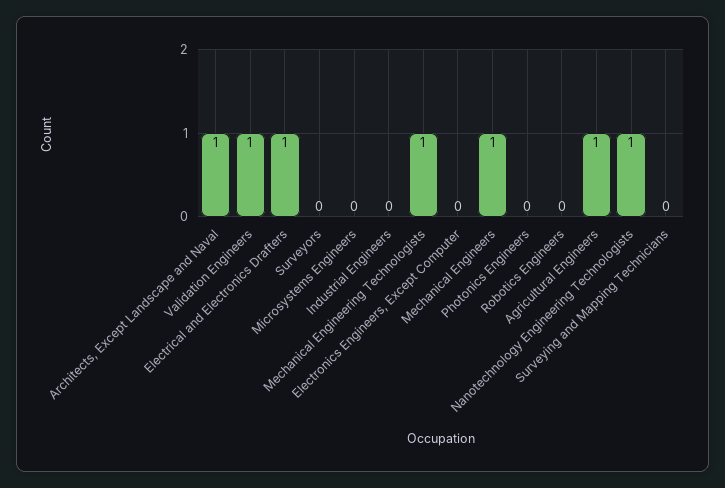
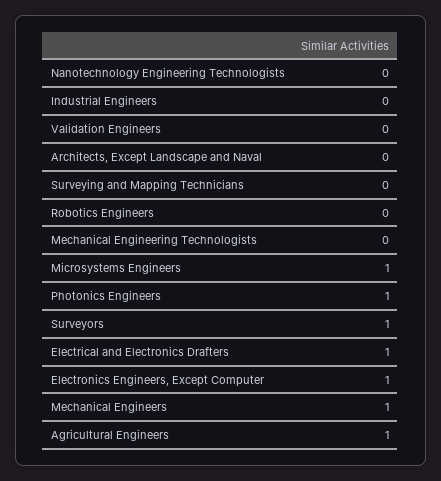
  {
-   "Architects, Except Landscape and Naval": 1,
+   "Architects, Except Landscape and Naval": 0,
-   "Validation Engineers": 1,
+   "Validation Engineers": 0,
    "Electrical and Electronics Drafters": 1,
-   "Surveyors": 0,
+   "Surveyors": 1,
-   "Microsystems Engineers": 0,
+   "Microsystems Engineers": 1,
    "Industrial Engineers": 0,
-   "Mechanical Engineering Technologists": 1,
+   "Mechanical Engineering Technologists": 0,
-   "Electronics Engineers, Except Computer": 0,
+   "Electronics Engineers, Except Computer": 1,
    "Mechanical Engineers": 1,
-   "Photonics Engineers": 0,
+   "Photonics Engineers": 1,
    "Robotics Engineers": 0,
    "Agricultural Engineers": 1,
-   "Nanotechnology Engineering Technologists": 1,
+   "Nanotechnology Engineering Technologists": 0,
    "Surveying and Mapping Technicians": 0
  }

